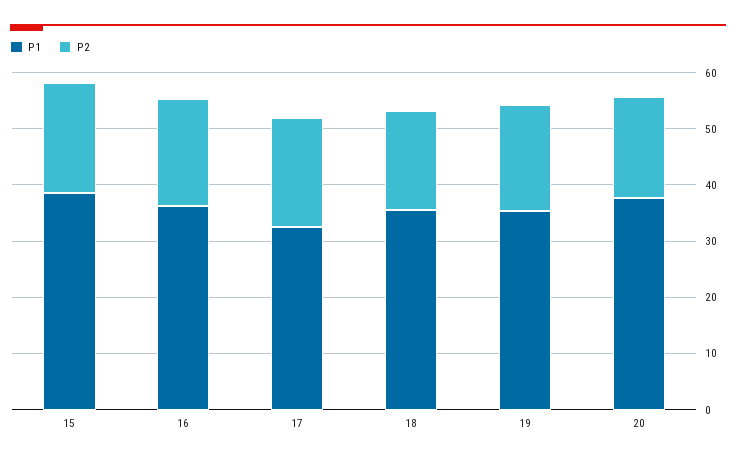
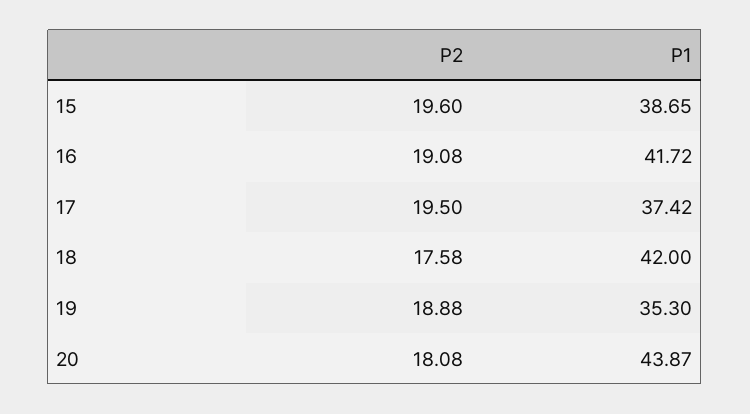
  {
    "P1": {
      "15": 38.65,
-     "16": 36,
+     "16": 41.72,
-     "17": 32,
+     "17": 37.42,
-     "18": 36,
+     "18": 42,
      "19": 35.3,
-     "20": 38
+     "20": 43.87
    },
    "P2": {
      "15": 19.6,
      "16": 19.08,
      "17": 19.5,
      "18": 17.58,
      "19": 18.88,
      "20": 18.08
    }
  }

